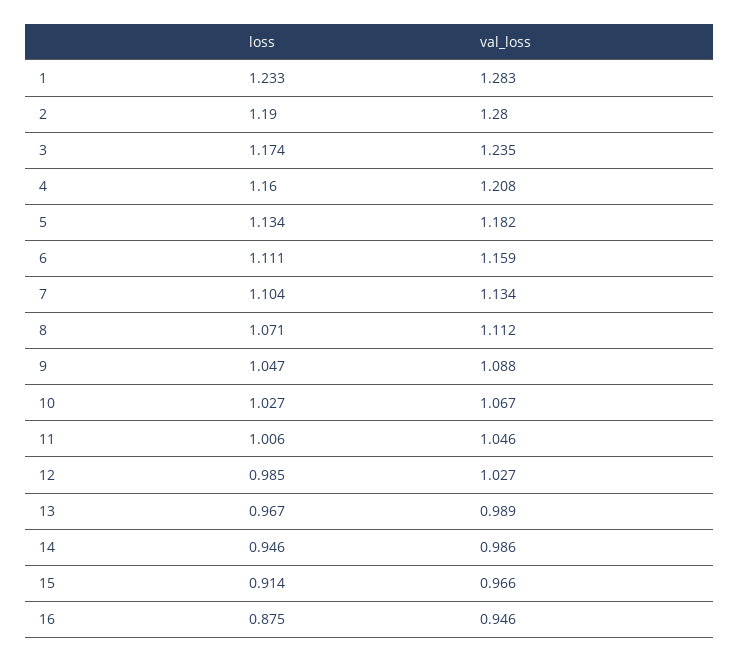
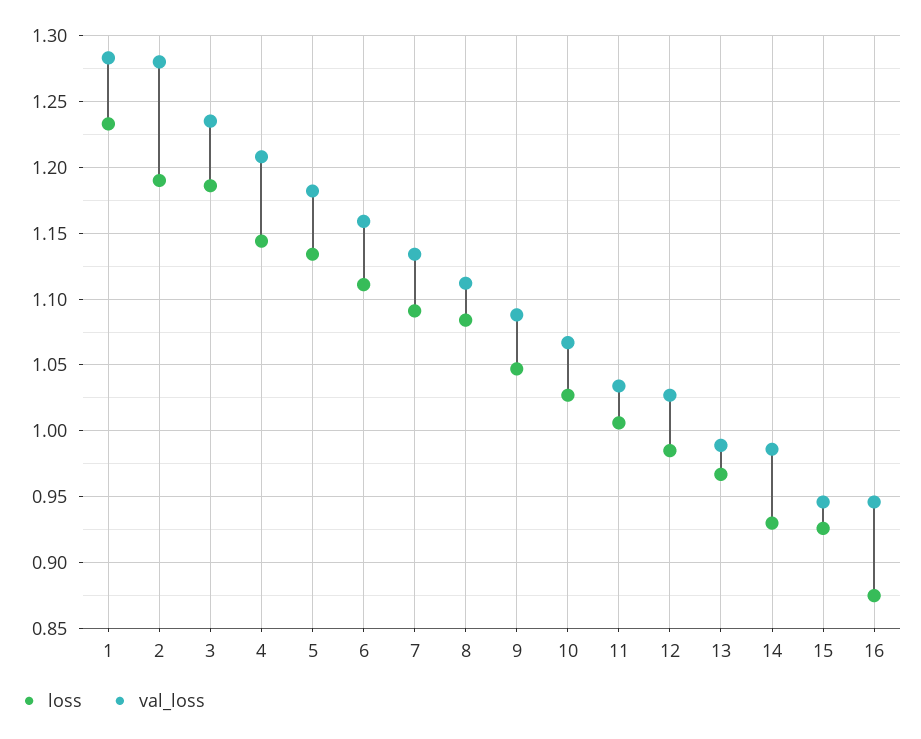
  {
    "loss": {
      "1": 1.233,
      "2": 1.19,
-     "3": 1.174,
+     "3": 1.185,
-     "4": 1.16,
+     "4": 1.145,
      "5": 1.134,
      "6": 1.111,
-     "7": 1.104,
+     "7": 1.09,
-     "8": 1.071,
+     "8": 1.085,
      "9": 1.047,
      "10": 1.027,
      "11": 1.006,
      "12": 0.985,
      "13": 0.967,
-     "14": 0.946,
+     "14": 0.93,
-     "15": 0.914,
+     "15": 0.925,
      "16": 0.875
    },
    "val_loss": {
      "1": 1.283,
      "2": 1.28,
      "3": 1.235,
      "4": 1.208,
      "5": 1.182,
      "6": 1.159,
      "7": 1.134,
      "8": 1.112,
      "9": 1.088,
      "10": 1.067,
-     "11": 1.046,
+     "11": 1.035,
      "12": 1.027,
      "13": 0.989,
      "14": 0.986,
-     "15": 0.966,
+     "15": 0.945,
      "16": 0.946
    }
  }

